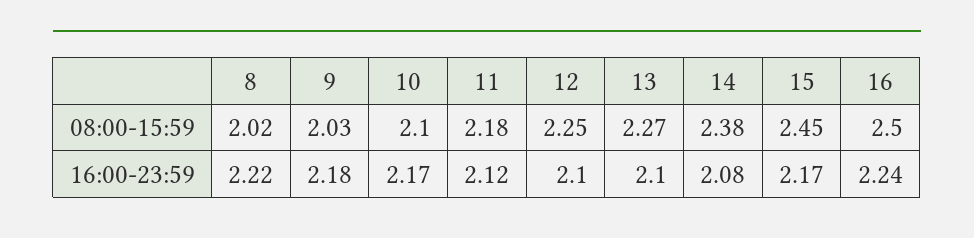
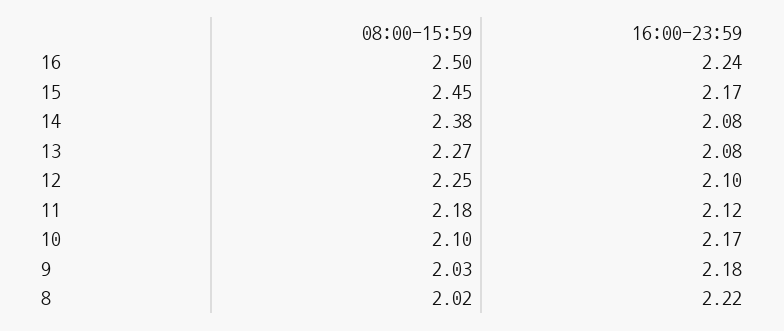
  {
    "8": {
      "08:00-15:59": 2.02,
      "16:00-23:59": 2.22
    },
    "9": {
      "08:00-15:59": 2.03,
      "16:00-23:59": 2.18
    },
    "10": {
      "08:00-15:59": 2.1,
      "16:00-23:59": 2.17
    },
    "11": {
      "08:00-15:59": 2.18,
      "16:00-23:59": 2.12
    },
    "12": {
      "08:00-15:59": 2.25,
      "16:00-23:59": 2.1
    },
    "13": {
      "08:00-15:59": 2.27,
-     "16:00-23:59": 2.1
+     "16:00-23:59": 2.08
    },
    "14": {
      "08:00-15:59": 2.38,
      "16:00-23:59": 2.08
    },
    "15": {
      "08:00-15:59": 2.45,
      "16:00-23:59": 2.17
    },
    "16": {
      "08:00-15:59": 2.5,
      "16:00-23:59": 2.24
    }
  }

